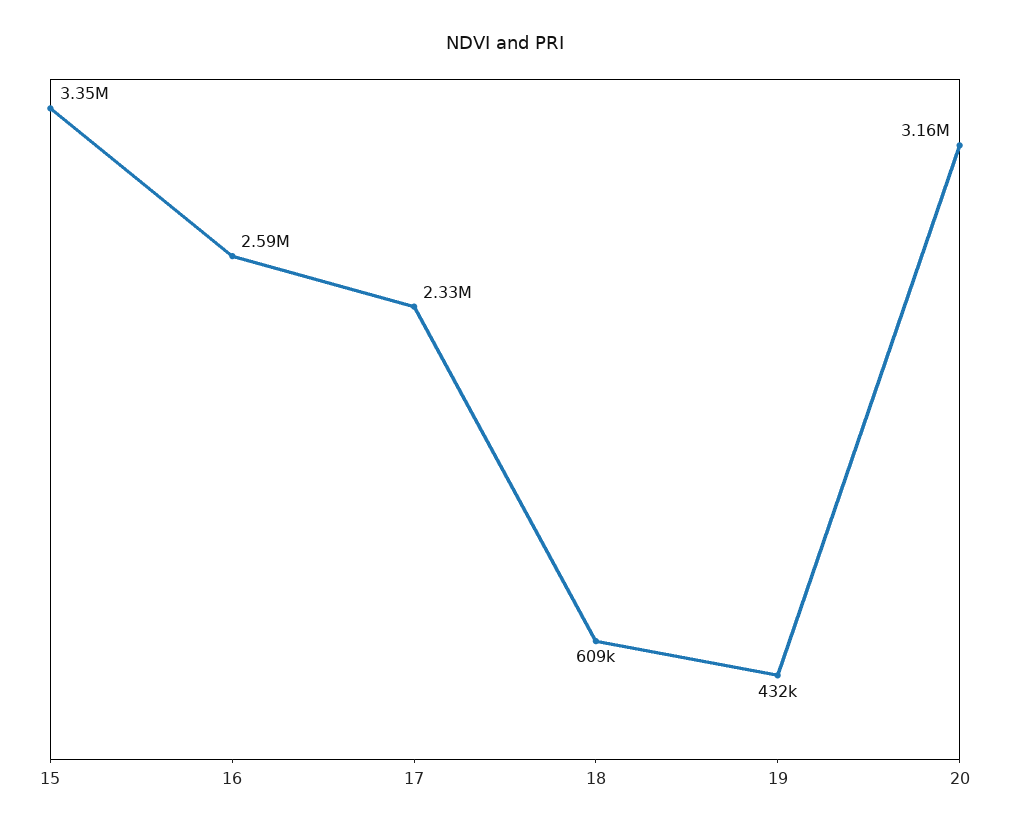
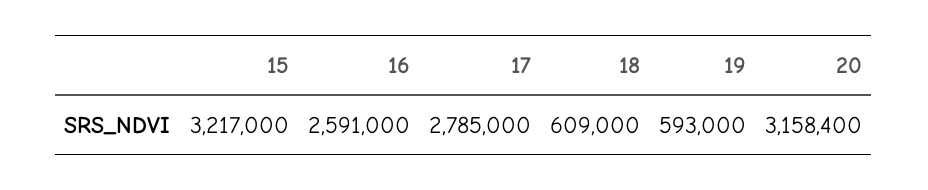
  {
-   "15": 3350000,
+   "15": 3217000,
    "16": 2591000,
-   "17": 2330000,
+   "17": 2785000,
    "18": 609000,
-   "19": 432000,
+   "19": 593000,
    "20": 3158400
  }

